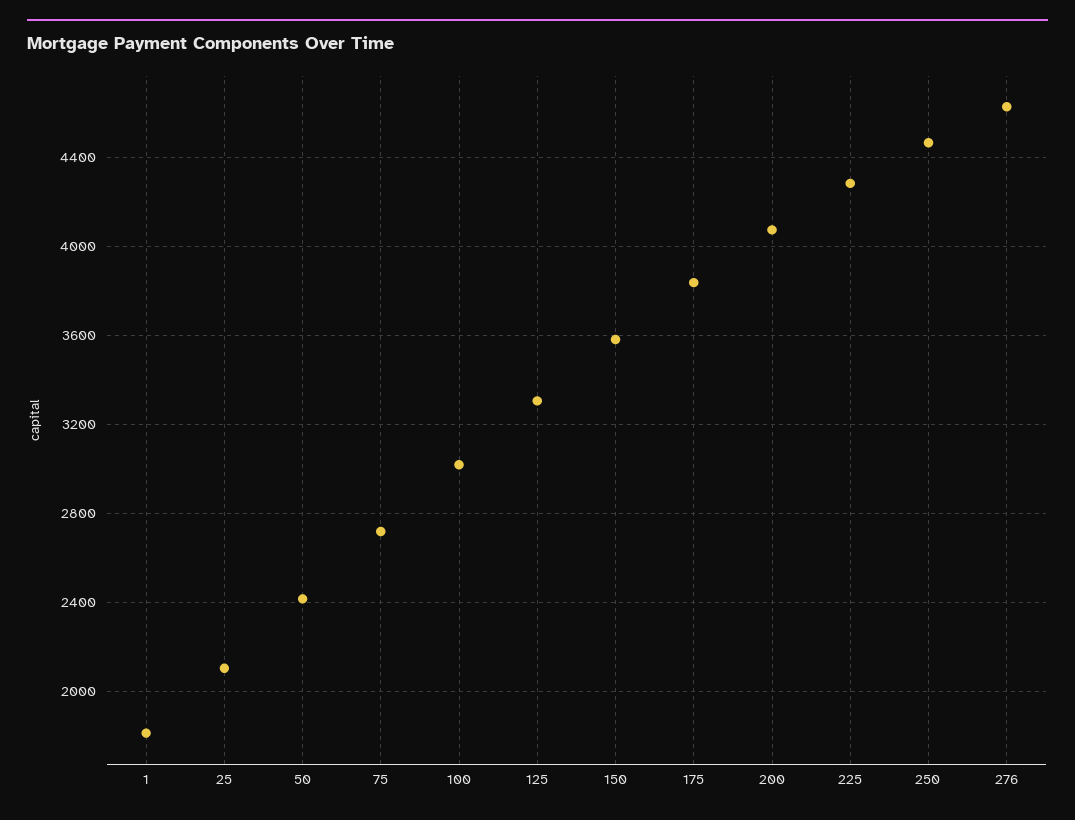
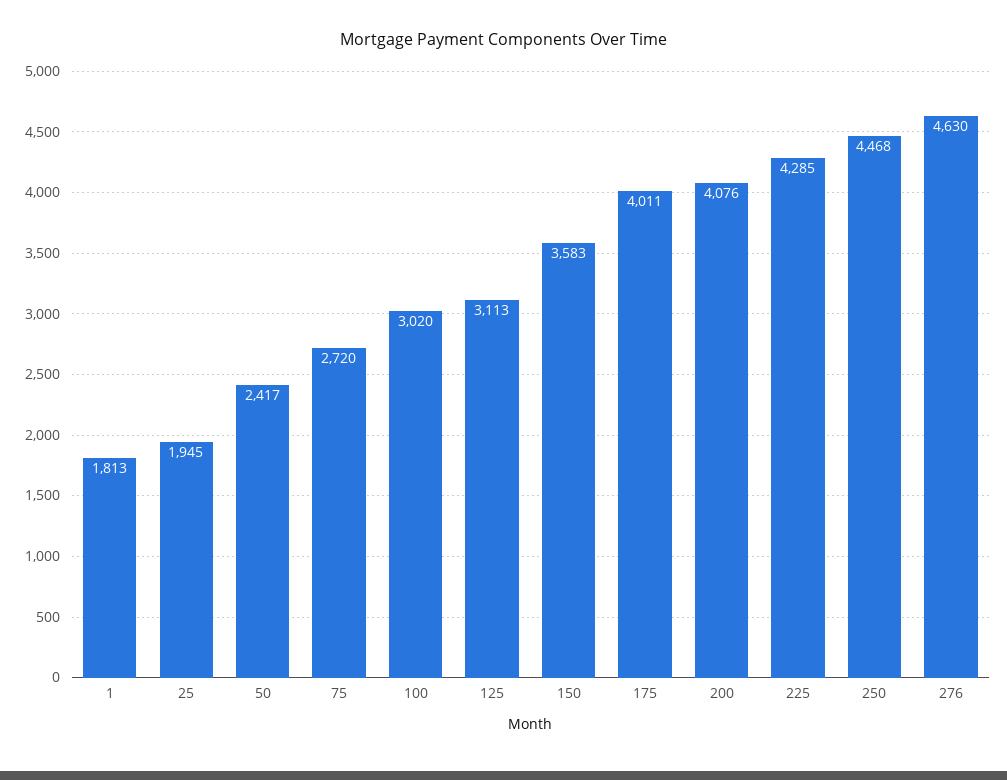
  {
    "1": 1813,
-   "25": 2100,
+   "25": 1945,
    "50": 2417,
    "75": 2720,
    "100": 3020,
-   "125": 3300,
+   "125": 3113,
    "150": 3583,
-   "175": 3850,
+   "175": 4011,
    "200": 4076,
    "225": 4285,
    "250": 4468,
    "276": 4630
  }

